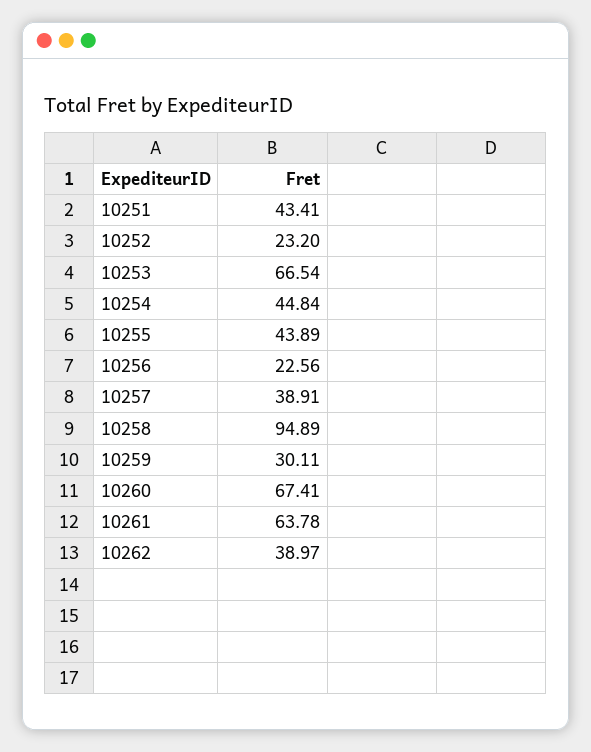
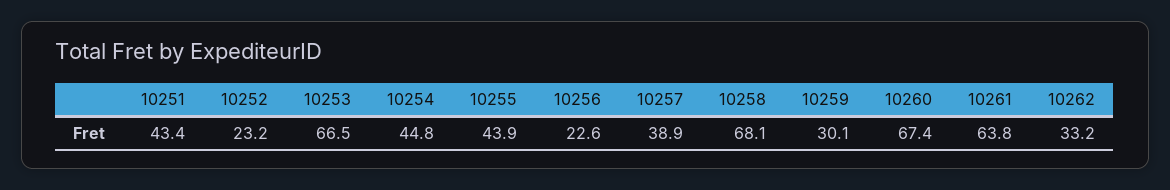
  {
    "10251": 43.41,
    "10252": 23.2,
    "10253": 66.54,
    "10254": 44.84,
    "10255": 43.89,
    "10256": 22.56,
    "10257": 38.91,
-   "10258": 94.89,
+   "10258": 68.1,
    "10259": 30.11,
    "10260": 67.41,
    "10261": 63.78,
-   "10262": 38.97
+   "10262": 33.2
  }

